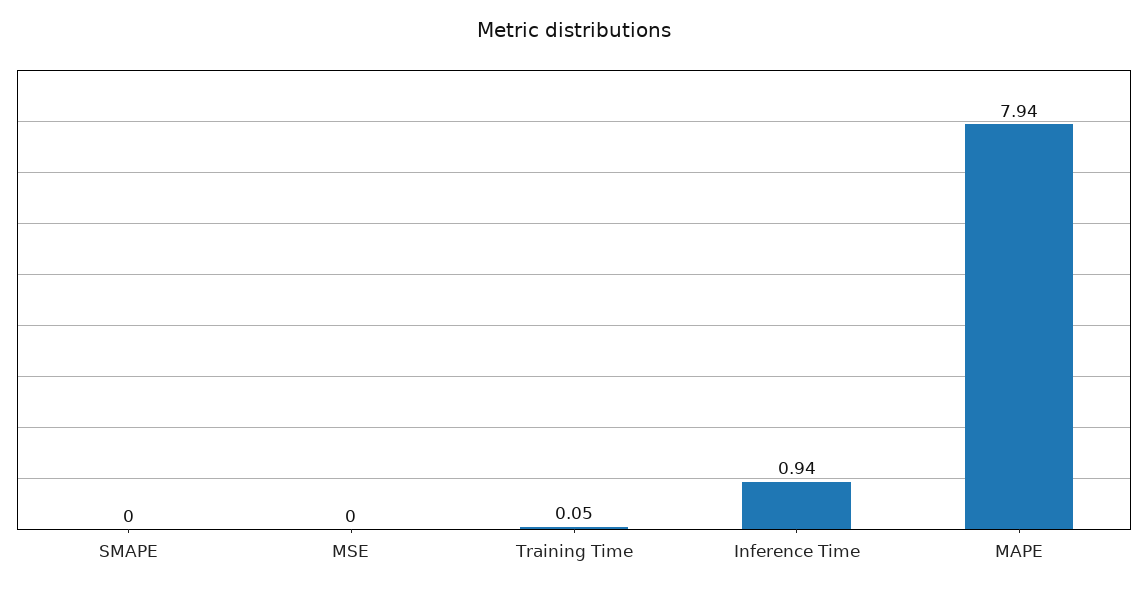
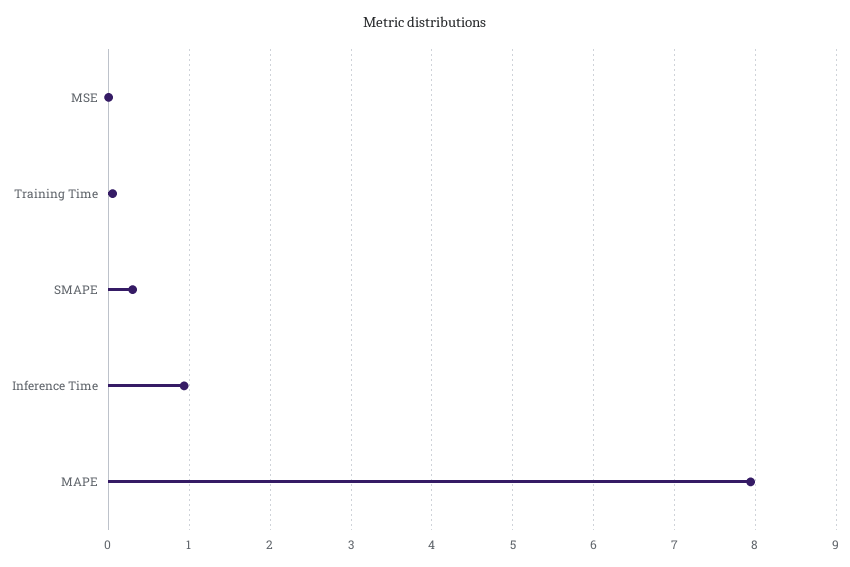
  {
-   "SMAPE": 0,
+   "SMAPE": 0.3,
    "MSE": 0,
    "Training Time": 0.05,
    "Inference Time": 0.94,
    "MAPE": 7.94
  }

